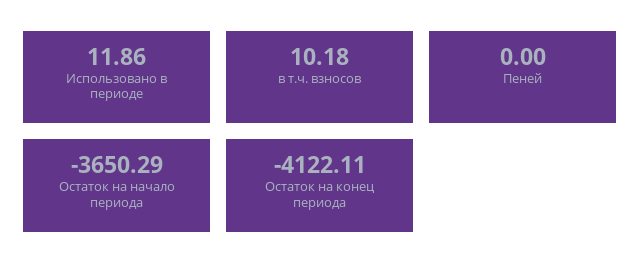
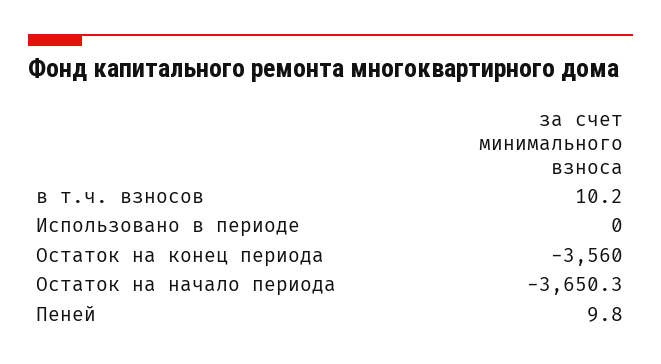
  {
-   "Использовано в периоде": 11.86,
+   "Использовано в периоде": 0,
    "в т.ч. взносов": 10.18,
-   "Пеней": 0,
+   "Пеней": 9.8,
    "Остаток на начало периода": -3650.29,
-   "Остаток на конец периода": -4122.11
+   "Остаток на конец периода": -3560
  }

